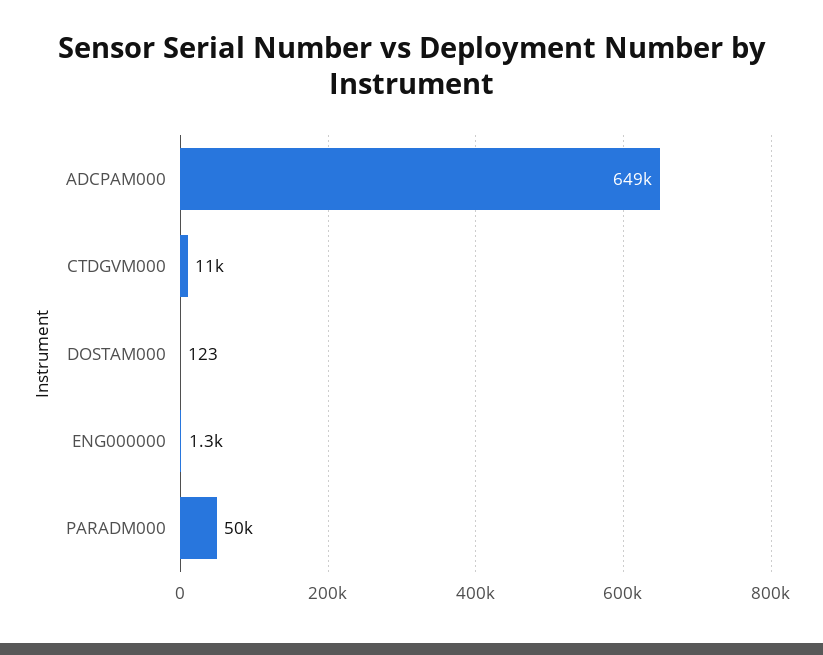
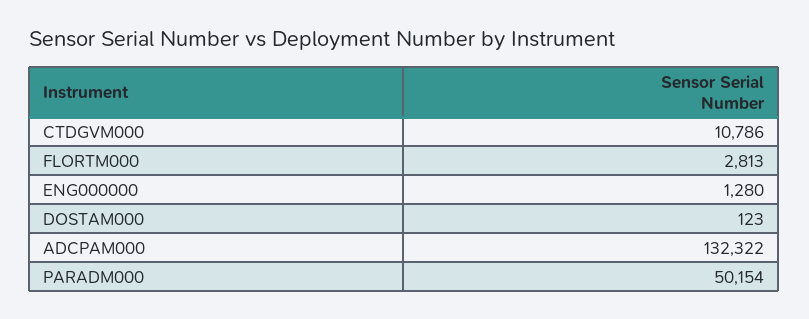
  {
-   "ADCPAM000": 649000,
+   "ADCPAM000": 132322,
    "CTDGVM000": 10786,
    "DOSTAM000": 123,
    "ENG000000": 1280,
-   "PARADM000": 50154
+   "PARADM000": 50154,
+   "FLORTM000": 2813
  }

